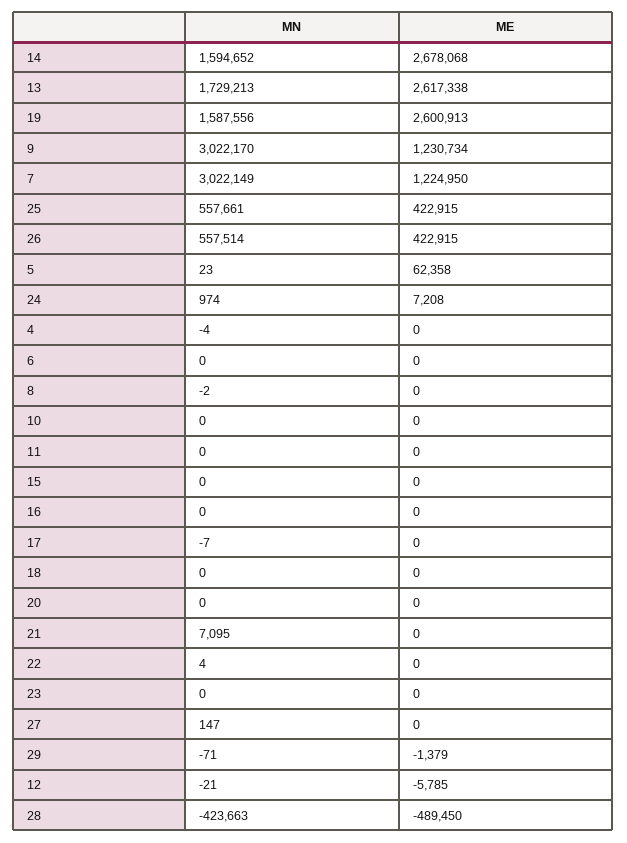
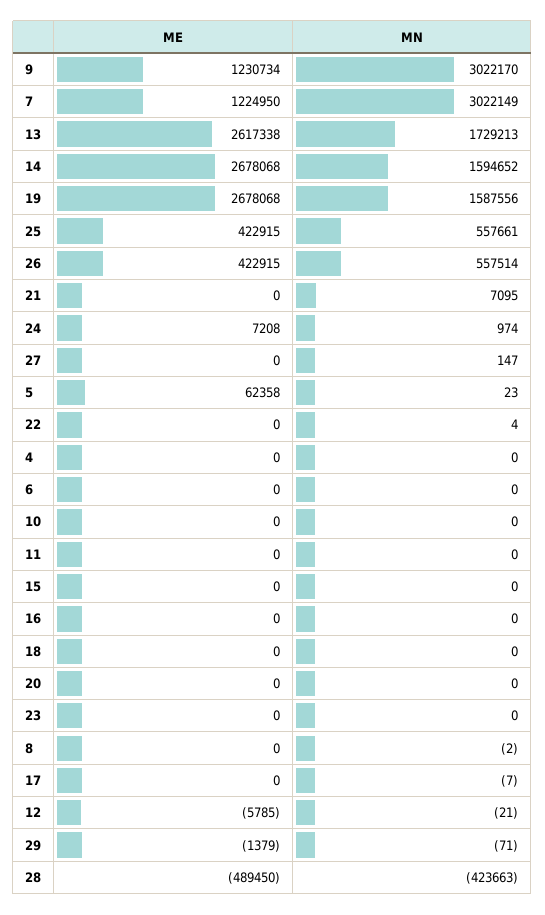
  {
    "MN": {
      "14": 1594652,
      "13": 1729213,
      "19": 1587556,
      "9": 3022170,
      "7": 3022149,
      "25": 557661,
      "26": 557514,
      "5": 23,
      "24": 974,
-     "4": -4,
+     "4": 0,
      "6": 0,
      "8": -2,
      "10": 0,
      "11": 0,
      "15": 0,
      "16": 0,
      "17": -7,
      "18": 0,
      "20": 0,
      "21": 7095,
      "22": 4,
      "23": 0,
      "27": 147,
      "29": -71,
      "12": -21,
      "28": -423663
    },
    "ME": {
      "14": 2678068,
      "13": 2617338,
-     "19": 2600913,
+     "19": 2678068,
      "9": 1230734,
      "7": 1224950,
      "25": 422915,
      "26": 422915,
      "5": 62358,
      "24": 7208,
      "4": 0,
      "6": 0,
      "8": 0,
      "10": 0,
      "11": 0,
      "15": 0,
      "16": 0,
      "17": 0,
      "18": 0,
      "20": 0,
      "21": 0,
      "22": 0,
      "23": 0,
      "27": 0,
      "29": -1379,
      "12": -5785,
      "28": -489450
    }
  }

